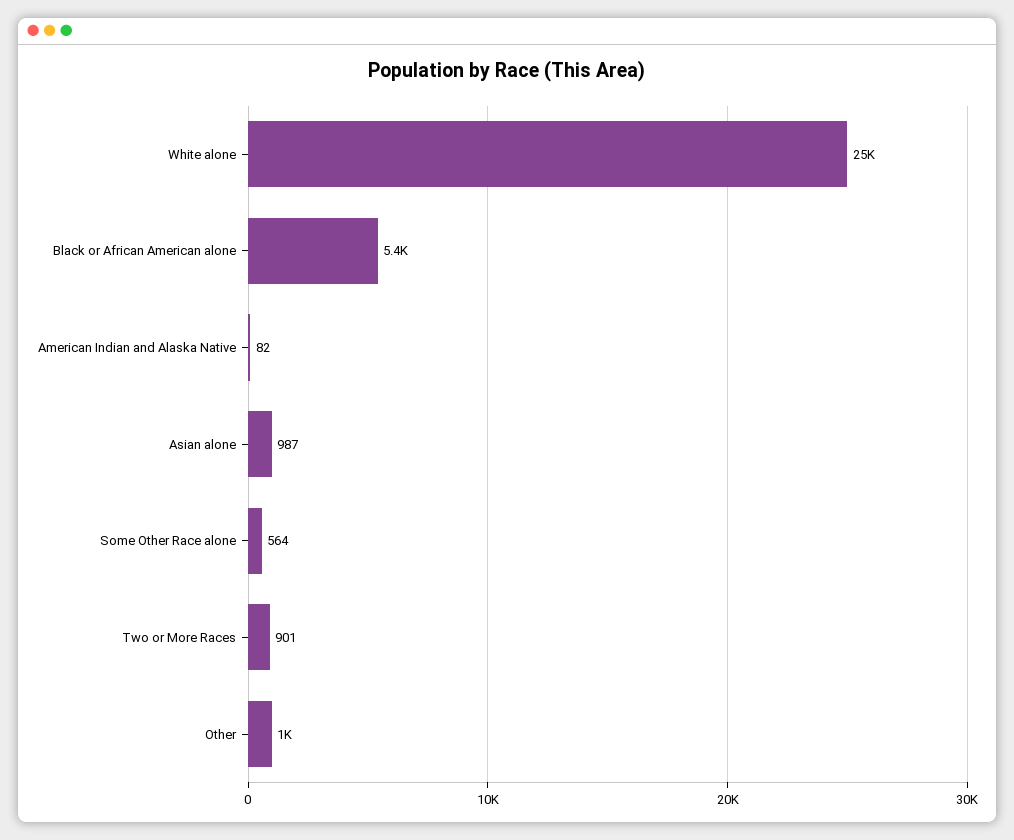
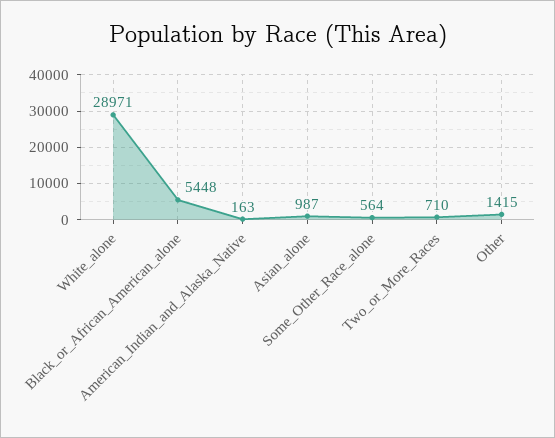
  {
-   "White alone": 25000,
+   "White alone": 28971,
    "Black or African American alone": 5448,
-   "American Indian and Alaska Native": 82,
+   "American Indian and Alaska Native": 163,
    "Asian alone": 987,
    "Some Other Race alone": 564,
-   "Two or More Races": 901,
+   "Two or More Races": 710,
-   "Other": 1000
+   "Other": 1415
  }

